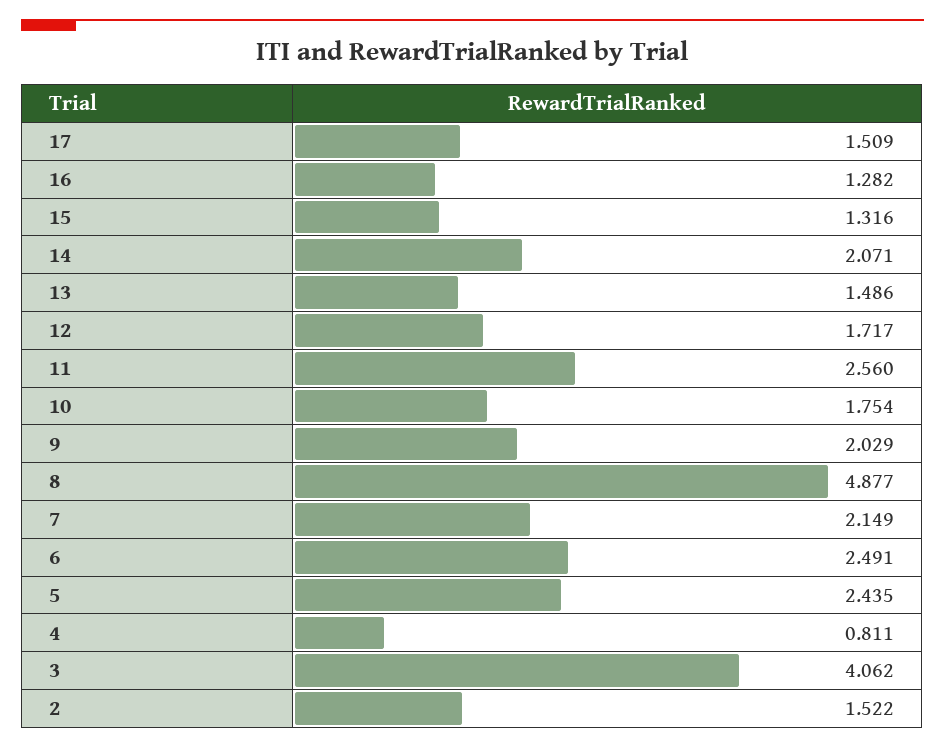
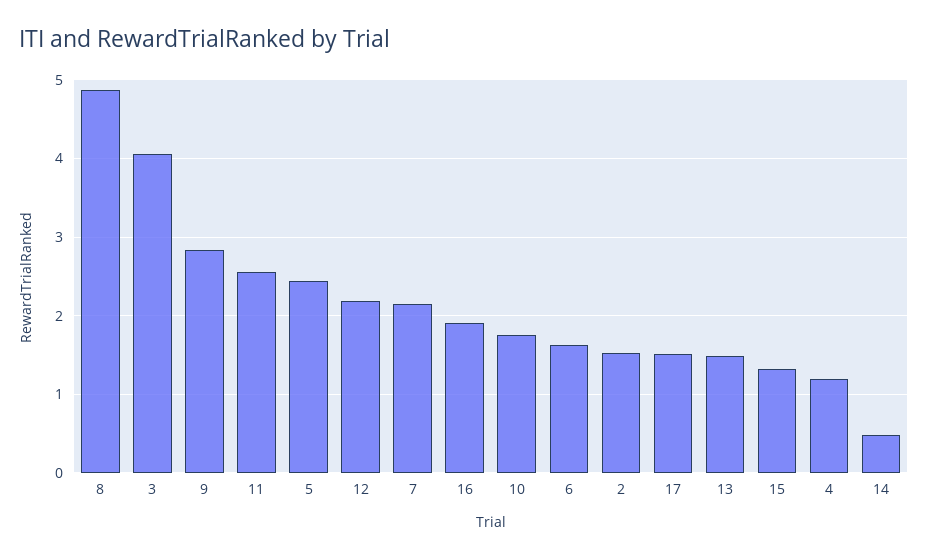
  {
    "17": 1.509,
-   "16": 1.282,
+   "16": 1.9,
    "15": 1.316,
-   "14": 2.071,
+   "14": 0.5,
    "13": 1.486,
-   "12": 1.717,
+   "12": 2.2,
    "11": 2.56,
    "10": 1.754,
-   "9": 2.029,
+   "9": 2.8,
    "8": 4.877,
    "7": 2.149,
-   "6": 2.491,
+   "6": 1.6,
    "5": 2.435,
-   "4": 0.811,
+   "4": 1.2,
    "3": 4.062,
    "2": 1.522
  }

